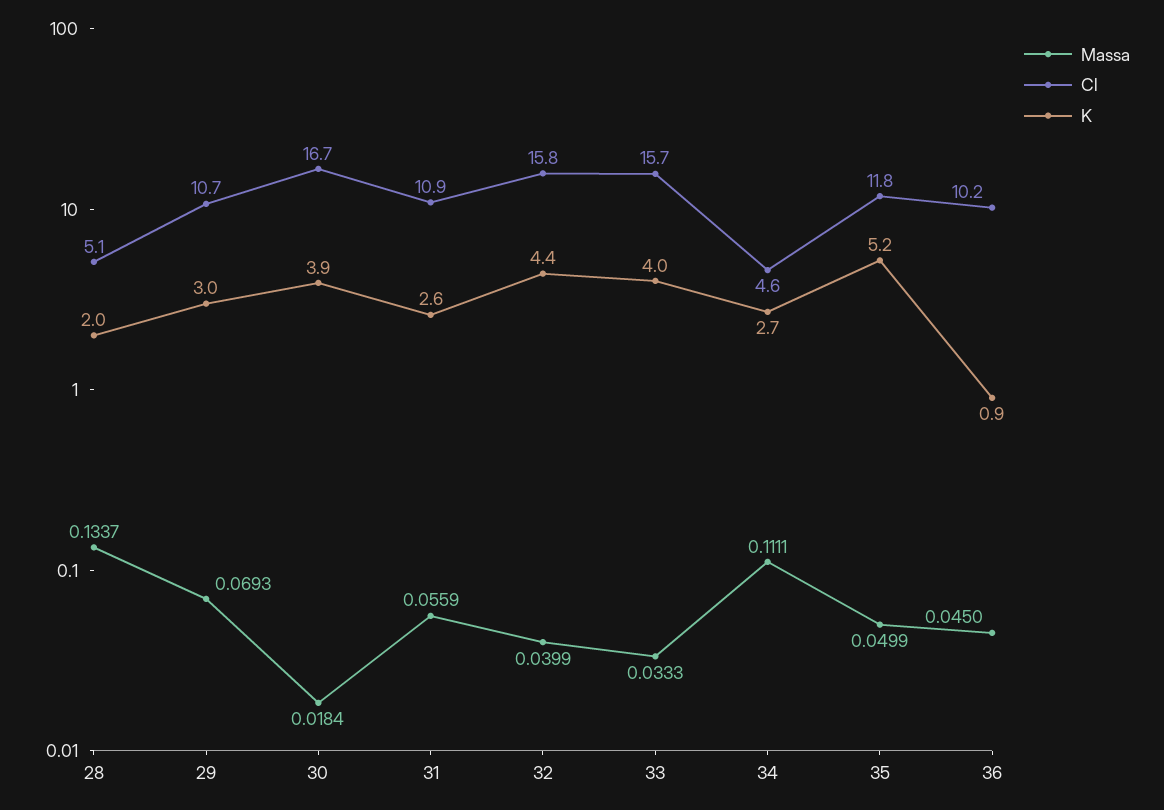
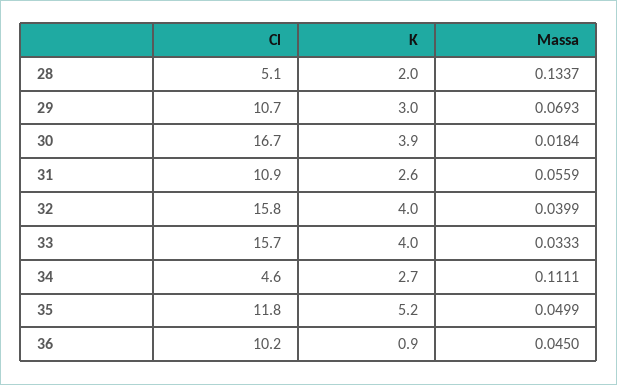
  {
    "Massa": {
      "28": 0.1337,
      "29": 0.0693,
      "30": 0.0184,
      "31": 0.0559,
      "32": 0.0399,
      "33": 0.0333,
      "34": 0.1111,
      "35": 0.0499,
      "36": 0.045
    },
    "Cl": {
      "28": 5.1,
      "29": 10.7,
      "30": 16.7,
      "31": 10.9,
      "32": 15.8,
      "33": 15.7,
      "34": 4.6,
      "35": 11.8,
      "36": 10.2
    },
    "K": {
      "28": 2,
      "29": 3,
      "30": 3.9,
      "31": 2.6,
-     "32": 4.4,
+     "32": 4,
      "33": 4,
      "34": 2.7,
      "35": 5.2,
      "36": 0.9
    }
  }

